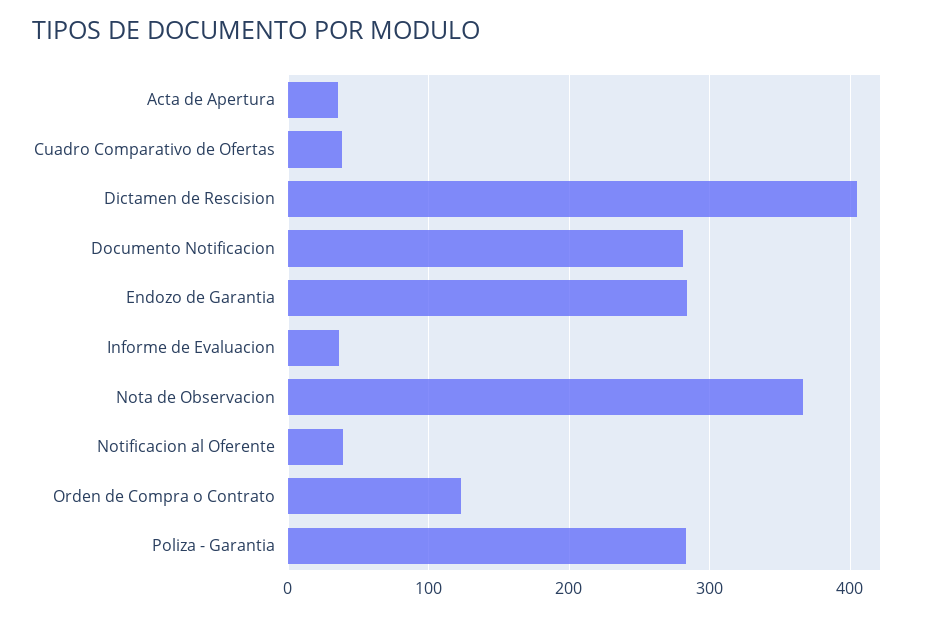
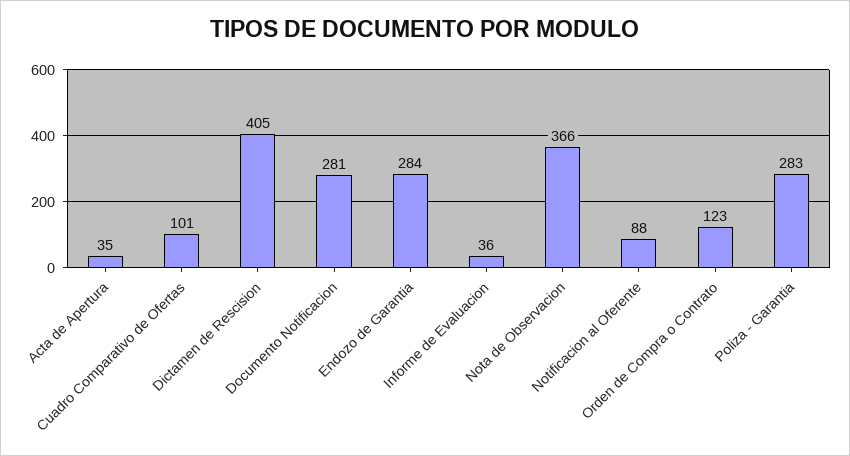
  {
    "Acta de Apertura": 35,
-   "Cuadro Comparativo de Ofertas": 40,
+   "Cuadro Comparativo de Ofertas": 101,
    "Dictamen de Rescision": 405,
    "Documento Notificacion": 281,
    "Endozo de Garantia": 284,
    "Informe de Evaluacion": 36,
    "Nota de Observacion": 366,
-   "Notificacion al Oferente": 40,
+   "Notificacion al Oferente": 88,
    "Orden de Compra o Contrato": 123,
    "Poliza - Garantia": 283
  }

